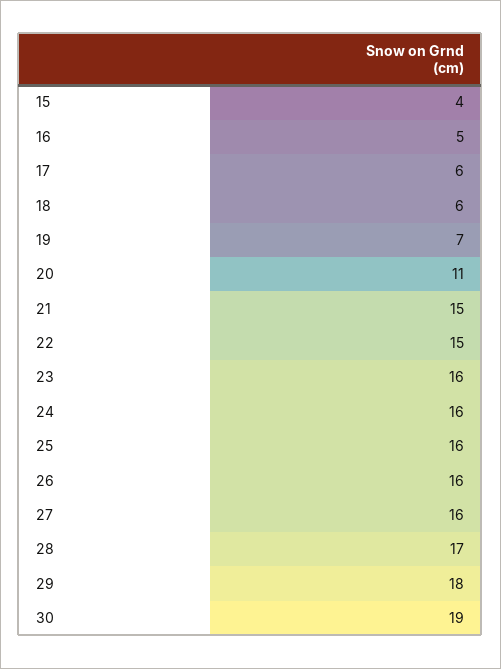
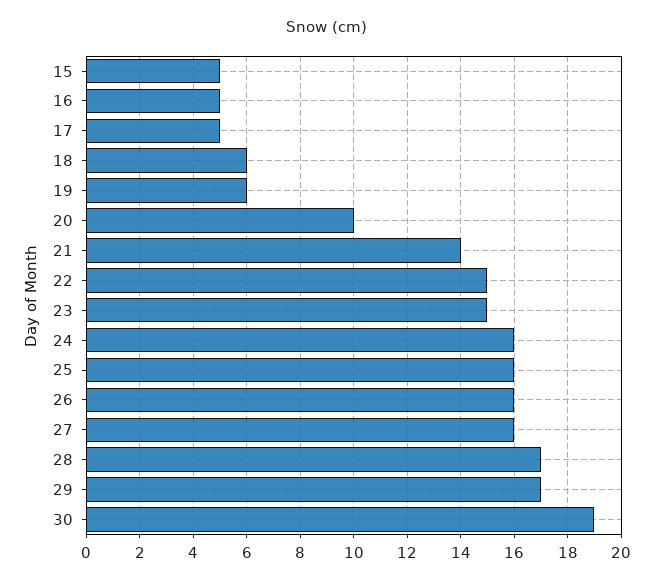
  {
-   "15": 4,
+   "15": 5,
    "16": 5,
-   "17": 6,
+   "17": 5,
    "18": 6,
-   "19": 7,
+   "19": 6,
-   "20": 11,
+   "20": 10,
-   "21": 15,
+   "21": 14,
    "22": 15,
-   "23": 16,
+   "23": 15,
    "24": 16,
    "25": 16,
    "26": 16,
    "27": 16,
    "28": 17,
-   "29": 18,
+   "29": 17,
    "30": 19
  }

